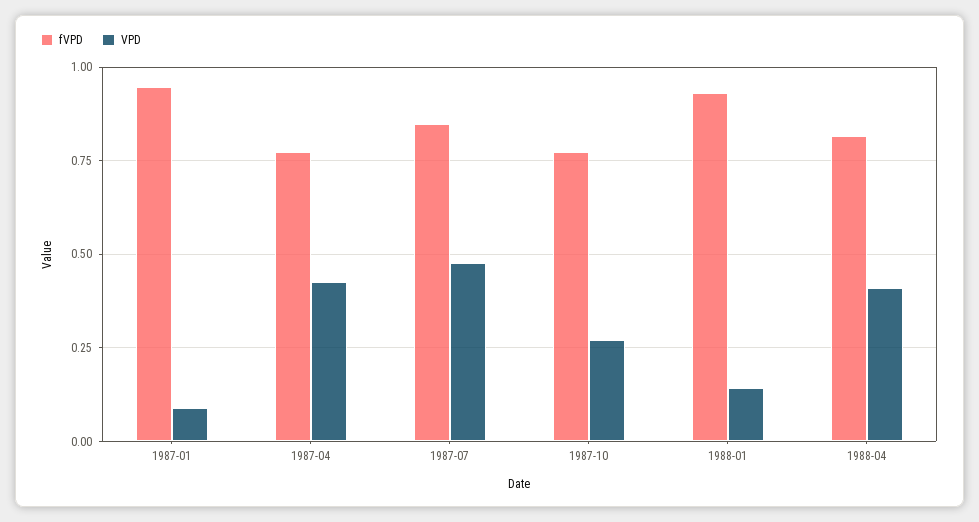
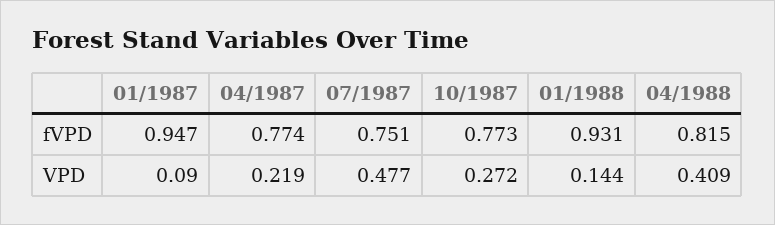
  {
    "fVPD": {
      "1987-01": 0.947,
      "1987-04": 0.774,
-     "1987-07": 0.85,
+     "1987-07": 0.751,
      "1987-10": 0.773,
      "1988-01": 0.931,
      "1988-04": 0.815
    },
    "VPD": {
      "1987-01": 0.09,
-     "1987-04": 0.425,
+     "1987-04": 0.219,
      "1987-07": 0.477,
      "1987-10": 0.272,
      "1988-01": 0.144,
      "1988-04": 0.409
    }
  }

